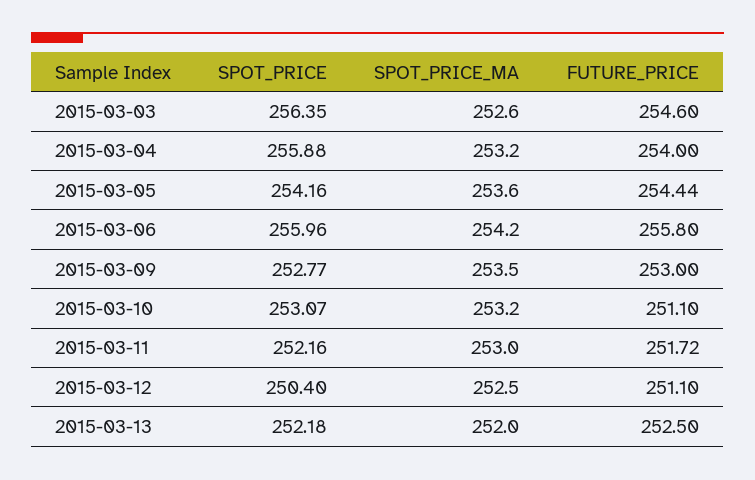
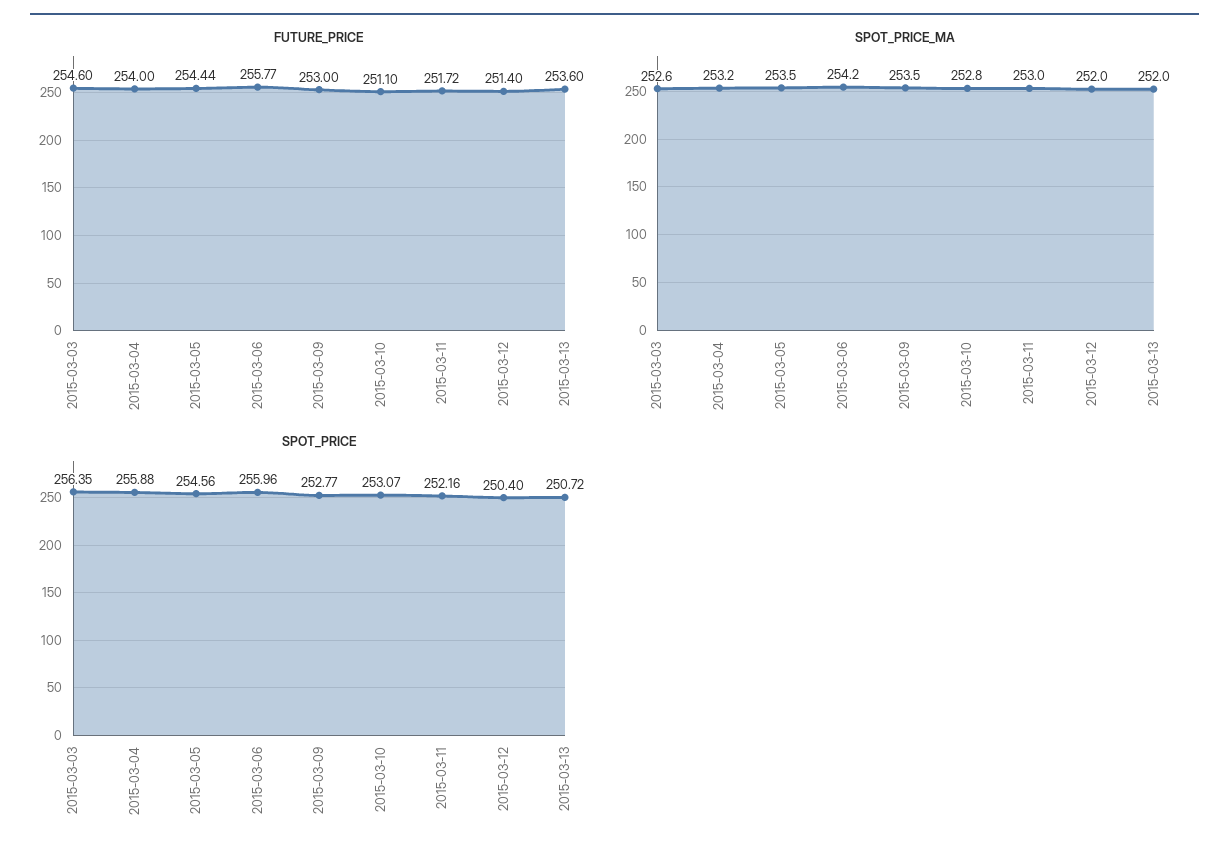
  {
    "SPOT_PRICE": {
      "2015-03-03": 256.35,
      "2015-03-04": 255.88,
-     "2015-03-05": 254.16,
+     "2015-03-05": 254.56,
      "2015-03-06": 255.96,
      "2015-03-09": 252.77,
      "2015-03-10": 253.07,
      "2015-03-11": 252.16,
      "2015-03-12": 250.4,
-     "2015-03-13": 252.18
+     "2015-03-13": 250.72
    },
    "SPOT_PRICE_MA": {
      "2015-03-03": 252.6,
      "2015-03-04": 253.2,
-     "2015-03-05": 253.6,
+     "2015-03-05": 253.5,
      "2015-03-06": 254.2,
      "2015-03-09": 253.5,
-     "2015-03-10": 253.2,
+     "2015-03-10": 252.8,
      "2015-03-11": 253,
-     "2015-03-12": 252.5,
+     "2015-03-12": 252,
      "2015-03-13": 252
    },
    "FUTURE_PRICE": {
      "2015-03-03": 254.6,
      "2015-03-04": 254,
      "2015-03-05": 254.44,
-     "2015-03-06": 255.8,
+     "2015-03-06": 255.77,
      "2015-03-09": 253,
      "2015-03-10": 251.1,
      "2015-03-11": 251.72,
-     "2015-03-12": 251.1,
+     "2015-03-12": 251.4,
-     "2015-03-13": 252.5
+     "2015-03-13": 253.6
    }
  }

